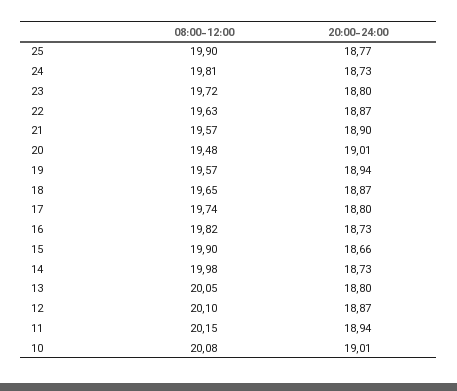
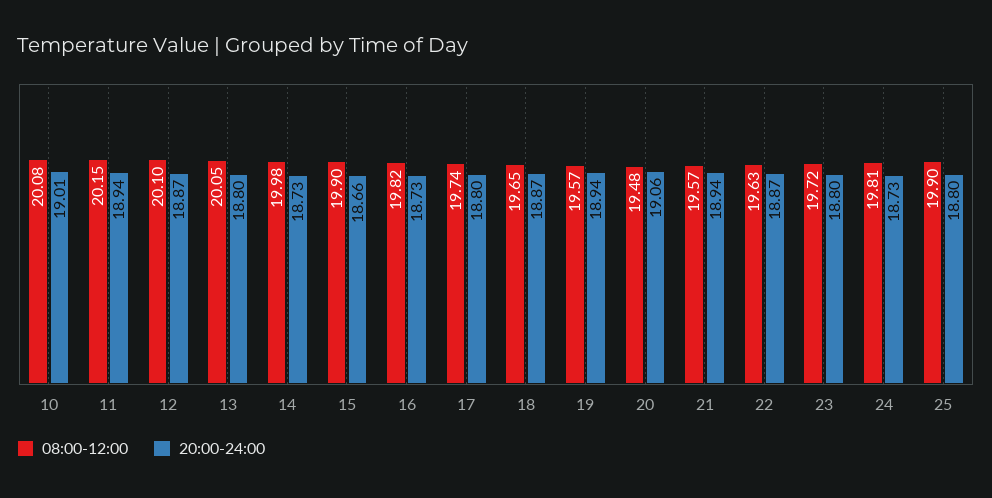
  {
    "08:00-12:00": {
      "25": 19.9,
      "24": 19.81,
      "23": 19.72,
      "22": 19.63,
      "21": 19.57,
      "20": 19.48,
      "19": 19.57,
      "18": 19.65,
      "17": 19.74,
      "16": 19.82,
      "15": 19.9,
      "14": 19.98,
      "13": 20.05,
      "12": 20.1,
      "11": 20.15,
      "10": 20.08
    },
    "20:00-24:00": {
-     "25": 18.77,
+     "25": 18.8,
      "24": 18.73,
      "23": 18.8,
      "22": 18.87,
-     "21": 18.9,
+     "21": 18.94,
-     "20": 19.01,
+     "20": 19.06,
      "19": 18.94,
      "18": 18.87,
      "17": 18.8,
      "16": 18.73,
      "15": 18.66,
      "14": 18.73,
      "13": 18.8,
      "12": 18.87,
      "11": 18.94,
      "10": 19.01
    }
  }

